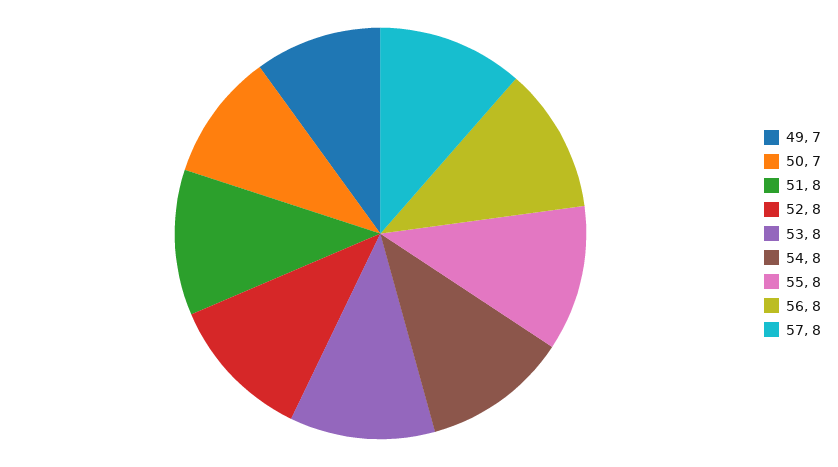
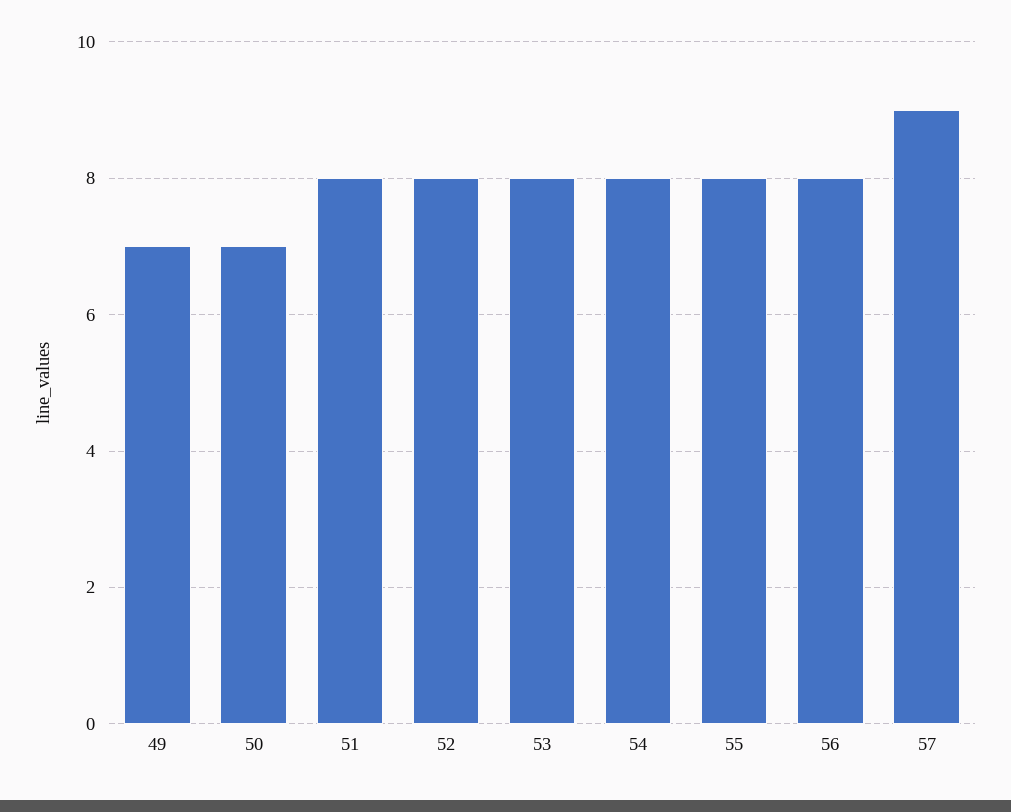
  {
    "49": 7,
    "50": 7,
    "51": 8,
    "52": 8,
    "53": 8,
    "54": 8,
    "55": 8,
    "56": 8,
-   "57": 8
+   "57": 9
  }

